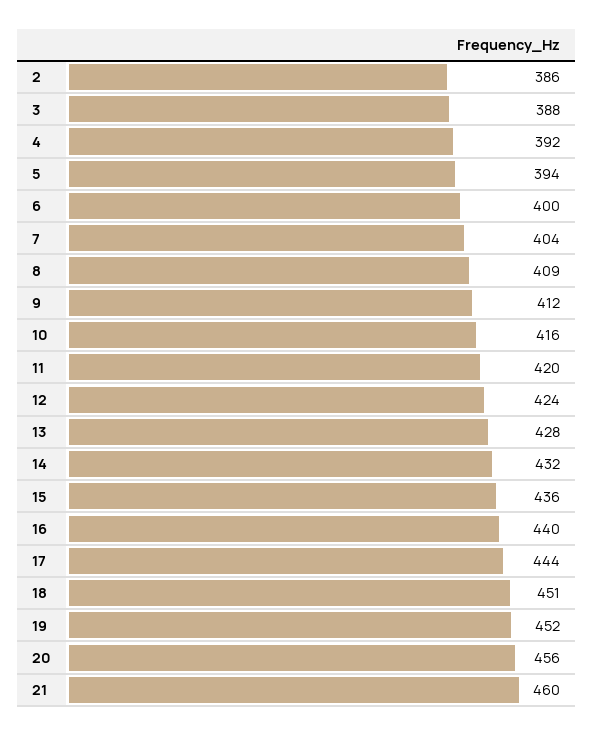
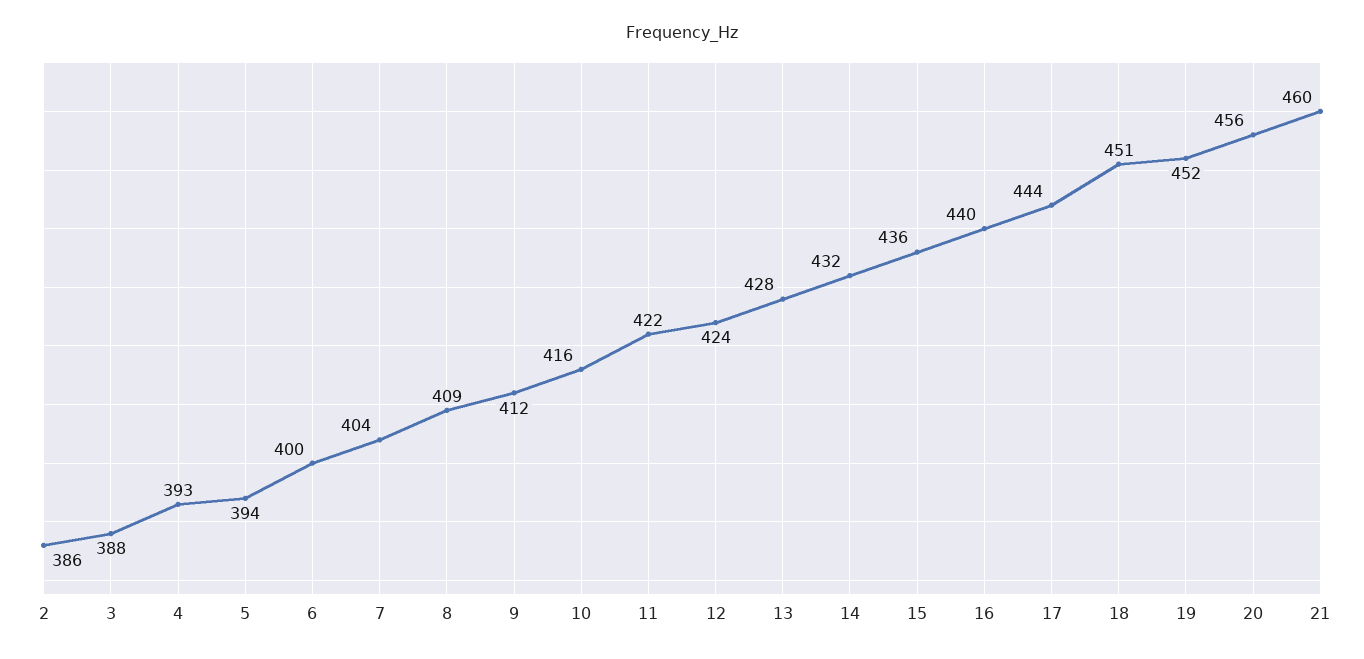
  {
    "2": 386,
    "3": 388,
-   "4": 392,
+   "4": 393,
    "5": 394,
    "6": 400,
    "7": 404,
    "8": 409,
    "9": 412,
    "10": 416,
-   "11": 420,
+   "11": 422,
    "12": 424,
    "13": 428,
    "14": 432,
    "15": 436,
    "16": 440,
    "17": 444,
    "18": 451,
    "19": 452,
    "20": 456,
    "21": 460
  }

